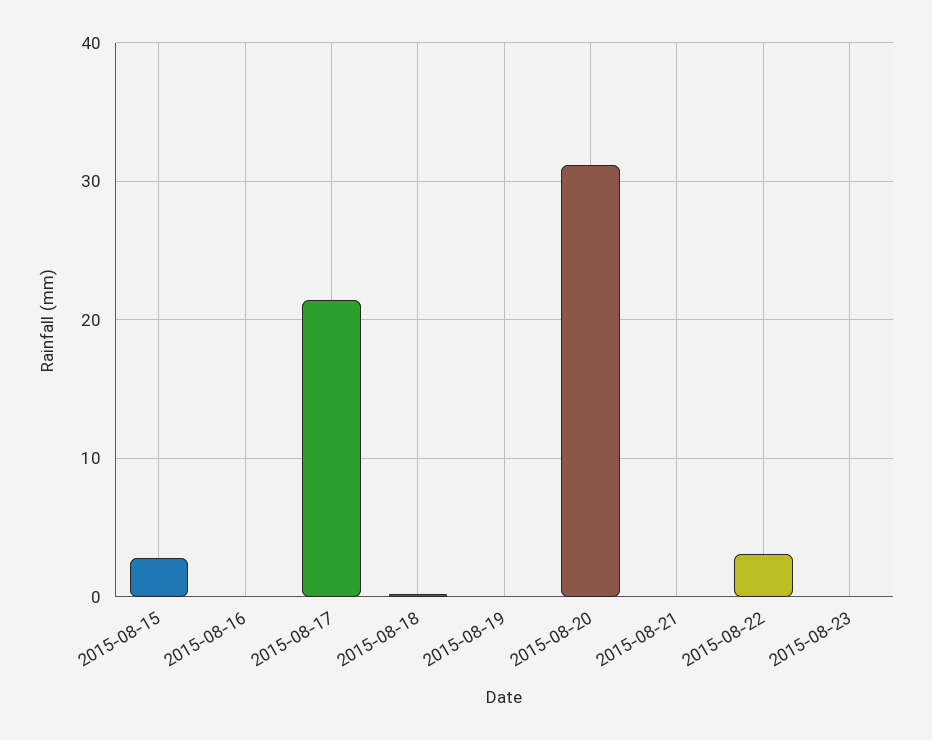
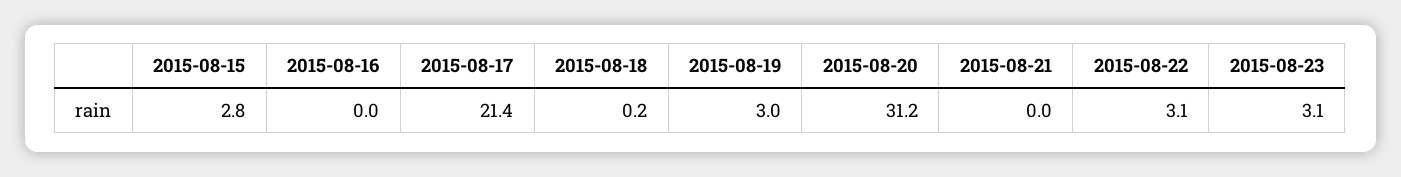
  {
    "2015-08-15": 2.8,
    "2015-08-16": 0,
    "2015-08-17": 21.4,
    "2015-08-18": 0.2,
-   "2015-08-19": 0,
+   "2015-08-19": 3,
    "2015-08-20": 31.2,
    "2015-08-21": 0,
    "2015-08-22": 3.1,
-   "2015-08-23": 0
+   "2015-08-23": 3.1
  }

